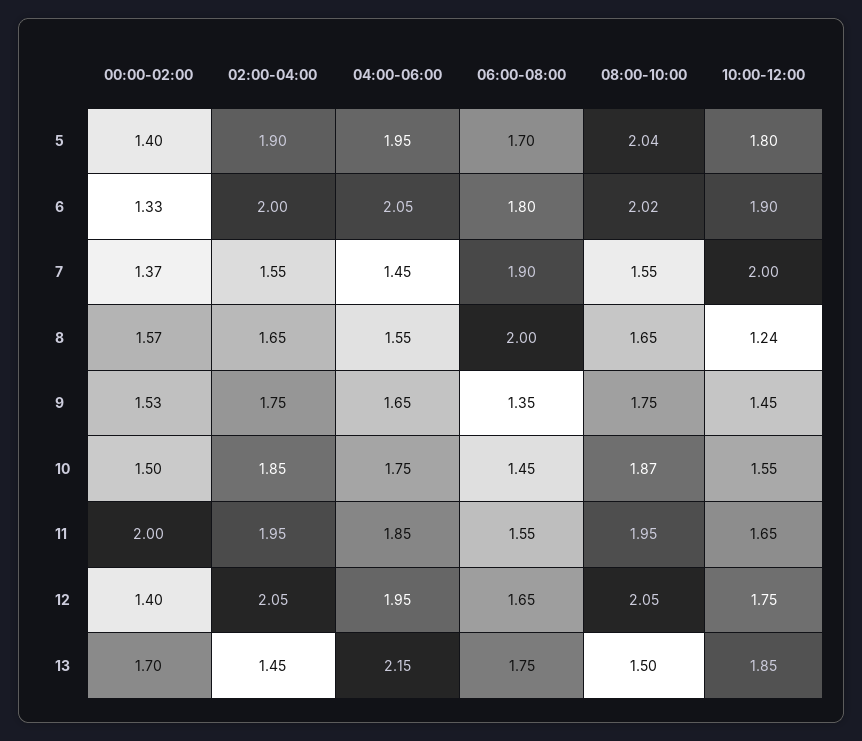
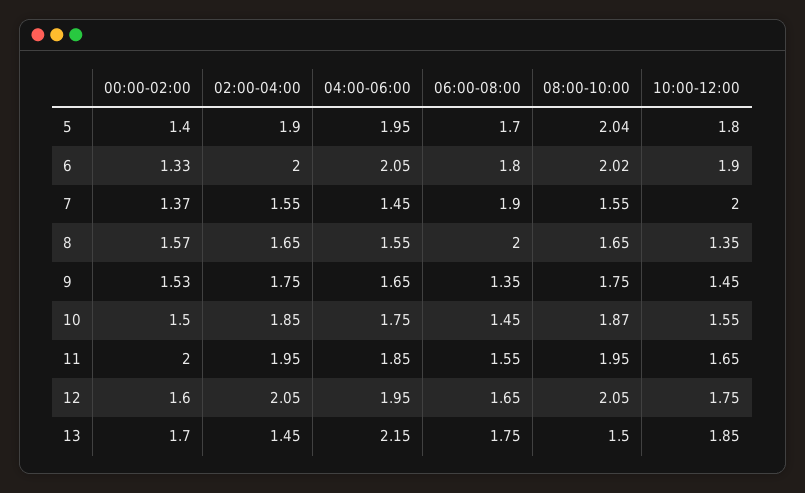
  {
    "00:00-02:00": {
      "5": 1.4,
      "6": 1.33,
      "7": 1.37,
      "8": 1.57,
      "9": 1.53,
      "10": 1.5,
      "11": 2,
-     "12": 1.4,
+     "12": 1.6,
      "13": 1.7
    },
    "02:00-04:00": {
      "5": 1.9,
      "6": 2,
      "7": 1.55,
      "8": 1.65,
      "9": 1.75,
      "10": 1.85,
      "11": 1.95,
      "12": 2.05,
      "13": 1.45
    },
    "04:00-06:00": {
      "5": 1.95,
      "6": 2.05,
      "7": 1.45,
      "8": 1.55,
      "9": 1.65,
      "10": 1.75,
      "11": 1.85,
      "12": 1.95,
      "13": 2.15
    },
    "06:00-08:00": {
      "5": 1.7,
      "6": 1.8,
      "7": 1.9,
      "8": 2,
      "9": 1.35,
      "10": 1.45,
      "11": 1.55,
      "12": 1.65,
      "13": 1.75
    },
    "08:00-10:00": {
      "5": 2.04,
      "6": 2.02,
      "7": 1.55,
      "8": 1.65,
      "9": 1.75,
      "10": 1.87,
      "11": 1.95,
      "12": 2.05,
      "13": 1.5
    },
    "10:00-12:00": {
      "5": 1.8,
      "6": 1.9,
      "7": 2,
-     "8": 1.24,
+     "8": 1.35,
      "9": 1.45,
      "10": 1.55,
      "11": 1.65,
      "12": 1.75,
      "13": 1.85
    }
  }

